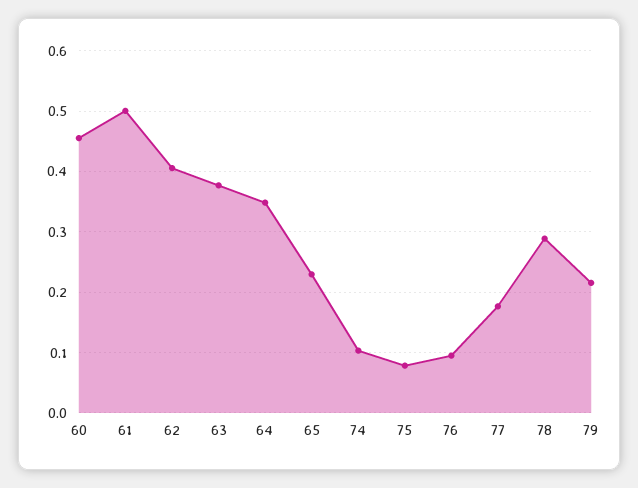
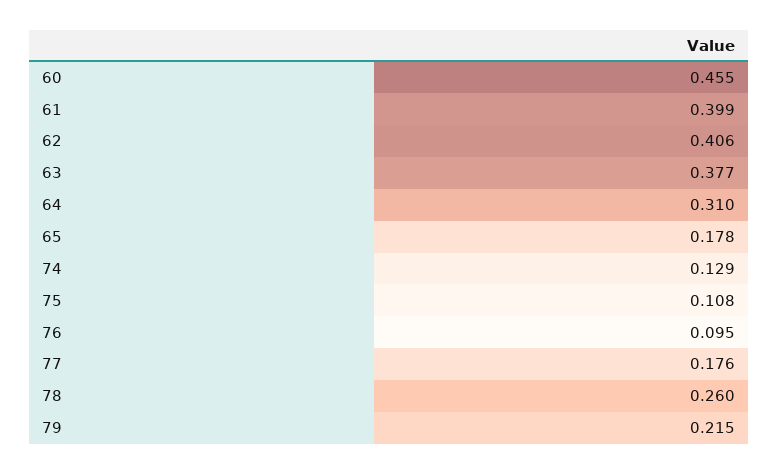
  {
    "60": 0.455,
-   "61": 0.5,
+   "61": 0.399,
    "62": 0.406,
    "63": 0.377,
-   "64": 0.35,
+   "64": 0.31,
-   "65": 0.23,
+   "65": 0.178,
-   "74": 0.1,
+   "74": 0.129,
-   "75": 0.08,
+   "75": 0.108,
    "76": 0.095,
    "77": 0.176,
-   "78": 0.29,
+   "78": 0.26,
    "79": 0.215
  }

